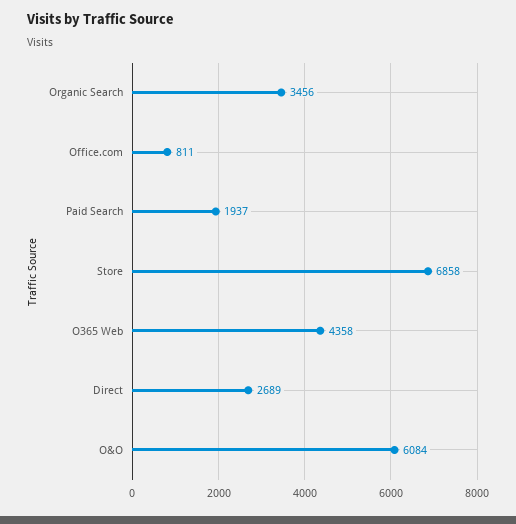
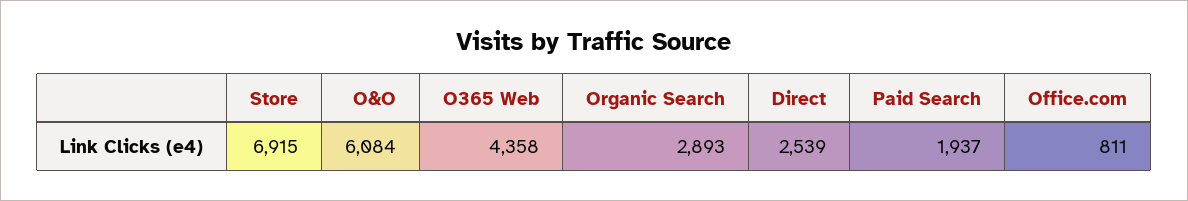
  {
-   "Organic Search": 3456,
+   "Organic Search": 2893,
    "Office.com": 811,
    "Paid Search": 1937,
-   "Store": 6858,
+   "Store": 6915,
    "O365 Web": 4358,
-   "Direct": 2689,
+   "Direct": 2539,
    "O&O": 6084
  }

